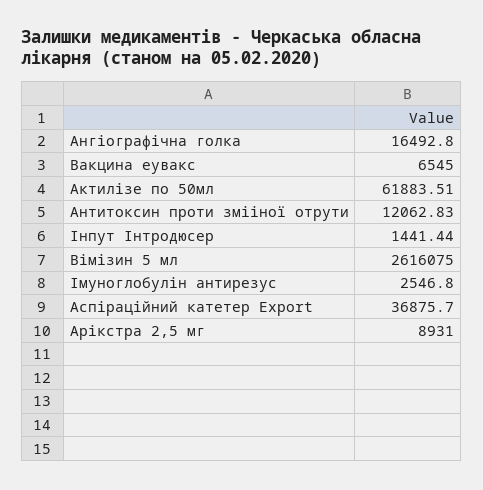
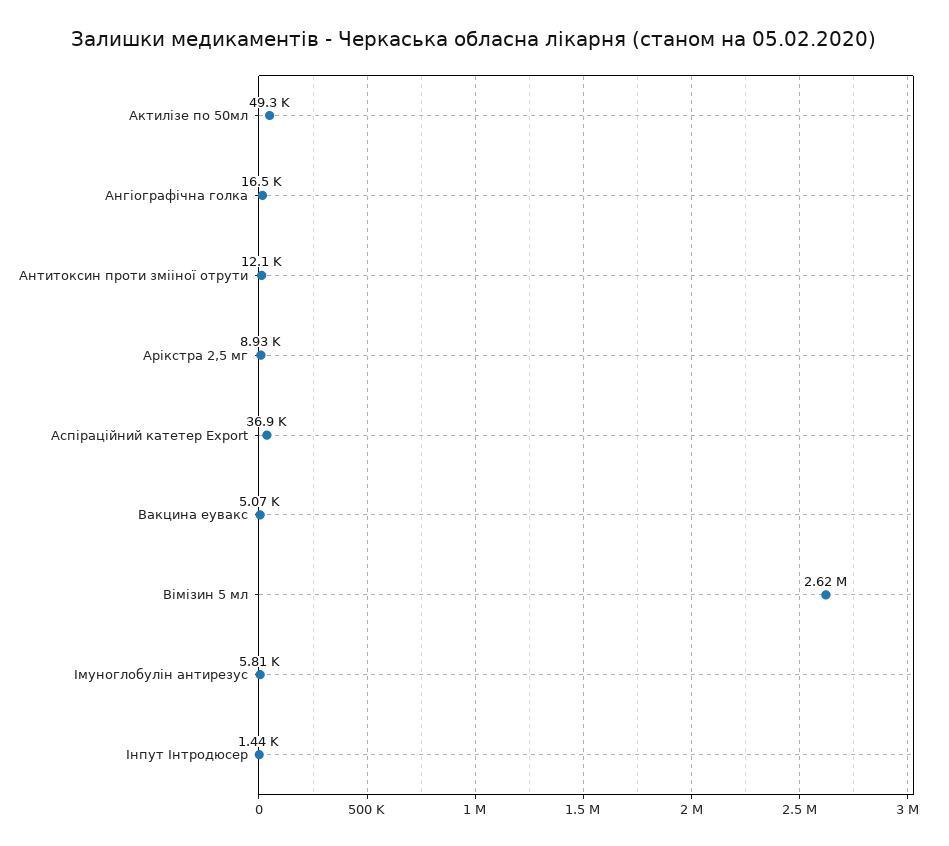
  {
    "Ангіографічна голка": 16492.8,
-   "Вакцина еувакс": 6545,
+   "Вакцина еувакс": 5070,
-   "Актилізе по 50мл": 61883.51,
+   "Актилізе по 50мл": 49300,
    "Антитоксин проти змііної отрути": 12062.83,
    "Інпут Інтродюсер": 1441.44,
    "Вімізин 5 мл": 2616075,
-   "Імуноглобулін антирезус": 2546.8,
+   "Імуноглобулін антирезус": 5810,
    "Аспіраційний катетер Export": 36875.7,
    "Арікстра 2,5 мг": 8931
  }

